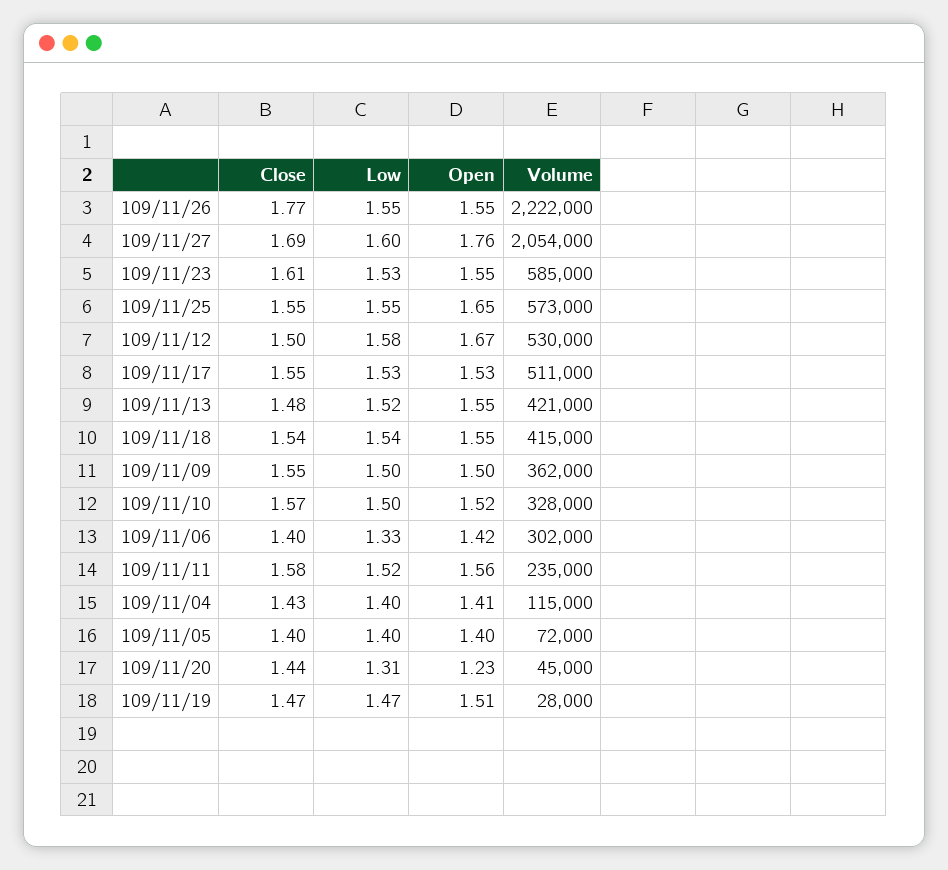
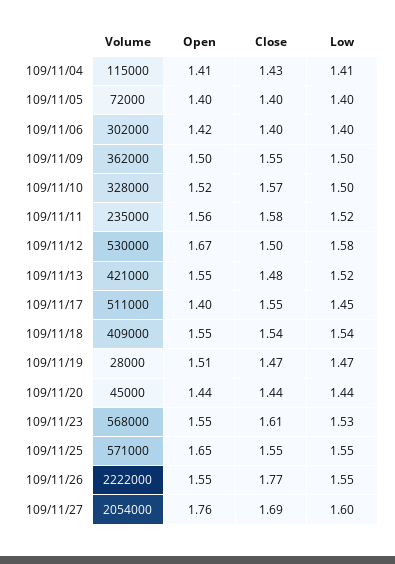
  {
    "Close": {
      "109/11/26": 1.77,
      "109/11/27": 1.69,
      "109/11/23": 1.61,
      "109/11/25": 1.55,
      "109/11/12": 1.5,
      "109/11/17": 1.55,
      "109/11/13": 1.48,
      "109/11/18": 1.54,
      "109/11/09": 1.55,
      "109/11/10": 1.57,
      "109/11/06": 1.4,
      "109/11/11": 1.58,
      "109/11/04": 1.43,
      "109/11/05": 1.4,
      "109/11/20": 1.44,
      "109/11/19": 1.47
    },
    "Low": {
      "109/11/26": 1.55,
      "109/11/27": 1.6,
      "109/11/23": 1.53,
      "109/11/25": 1.55,
      "109/11/12": 1.58,
-     "109/11/17": 1.53,
+     "109/11/17": 1.45,
      "109/11/13": 1.52,
      "109/11/18": 1.54,
      "109/11/09": 1.5,
      "109/11/10": 1.5,
-     "109/11/06": 1.33,
+     "109/11/06": 1.4,
      "109/11/11": 1.52,
-     "109/11/04": 1.4,
+     "109/11/04": 1.41,
      "109/11/05": 1.4,
-     "109/11/20": 1.31,
+     "109/11/20": 1.44,
      "109/11/19": 1.47
    },
    "Open": {
      "109/11/26": 1.55,
      "109/11/27": 1.76,
      "109/11/23": 1.55,
      "109/11/25": 1.65,
      "109/11/12": 1.67,
-     "109/11/17": 1.53,
+     "109/11/17": 1.4,
      "109/11/13": 1.55,
      "109/11/18": 1.55,
      "109/11/09": 1.5,
      "109/11/10": 1.52,
      "109/11/06": 1.42,
      "109/11/11": 1.56,
      "109/11/04": 1.41,
      "109/11/05": 1.4,
-     "109/11/20": 1.23,
+     "109/11/20": 1.44,
      "109/11/19": 1.51
    },
    "Volume": {
      "109/11/26": 2222000,
      "109/11/27": 2054000,
-     "109/11/23": 585000,
+     "109/11/23": 568000,
-     "109/11/25": 573000,
+     "109/11/25": 571000,
      "109/11/12": 530000,
      "109/11/17": 511000,
      "109/11/13": 421000,
-     "109/11/18": 415000,
+     "109/11/18": 409000,
      "109/11/09": 362000,
      "109/11/10": 328000,
      "109/11/06": 302000,
      "109/11/11": 235000,
      "109/11/04": 115000,
      "109/11/05": 72000,
      "109/11/20": 45000,
      "109/11/19": 28000
    }
  }

